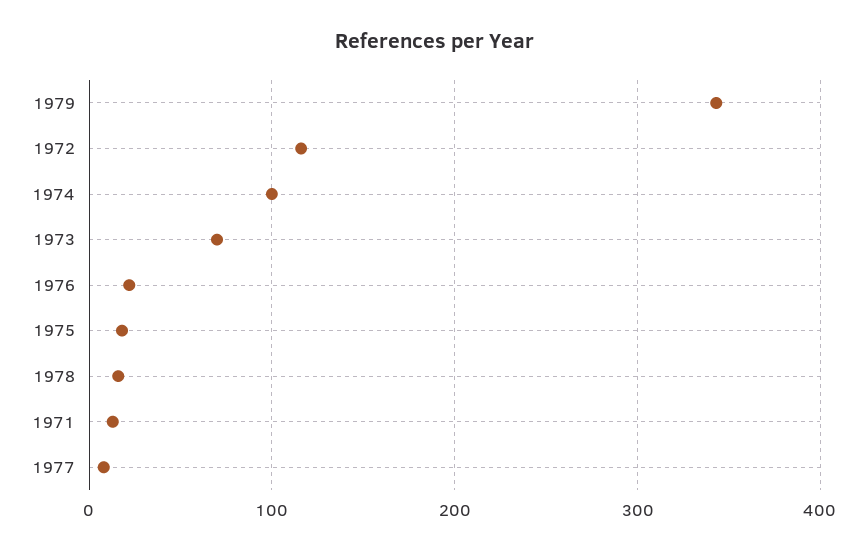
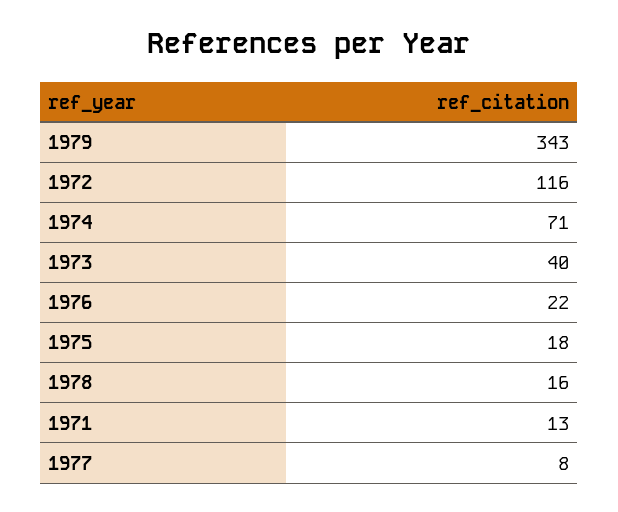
  {
    "1979": 343,
    "1972": 116,
-   "1974": 100,
+   "1974": 71,
-   "1973": 70,
+   "1973": 40,
    "1976": 22,
    "1975": 18,
    "1978": 16,
    "1971": 13,
    "1977": 8
  }

